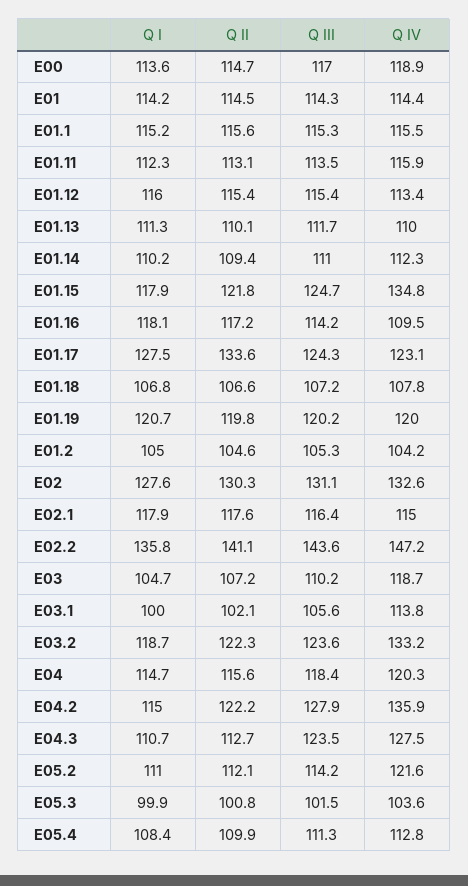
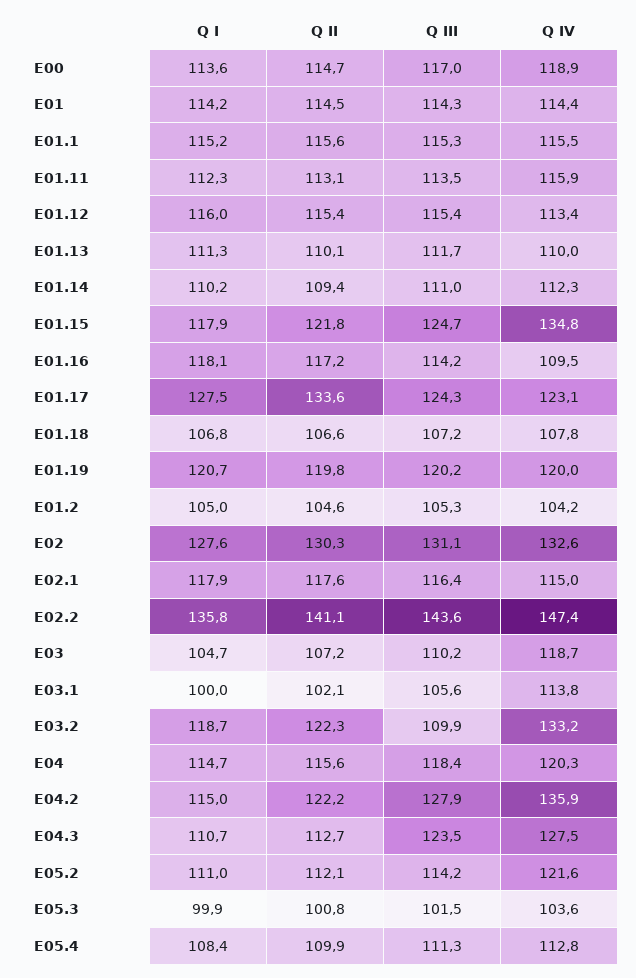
  {
    "Q I": {
      "E00": 113.6,
      "E01": 114.2,
      "E01.1": 115.2,
      "E01.11": 112.3,
      "E01.12": 116,
      "E01.13": 111.3,
      "E01.14": 110.2,
      "E01.15": 117.9,
      "E01.16": 118.1,
      "E01.17": 127.5,
      "E01.18": 106.8,
      "E01.19": 120.7,
      "E01.2": 105,
      "E02": 127.6,
      "E02.1": 117.9,
      "E02.2": 135.8,
      "E03": 104.7,
      "E03.1": 100,
      "E03.2": 118.7,
      "E04": 114.7,
      "E04.2": 115,
      "E04.3": 110.7,
      "E05.2": 111,
      "E05.3": 99.9,
      "E05.4": 108.4
    },
    "Q II": {
      "E00": 114.7,
      "E01": 114.5,
      "E01.1": 115.6,
      "E01.11": 113.1,
      "E01.12": 115.4,
      "E01.13": 110.1,
      "E01.14": 109.4,
      "E01.15": 121.8,
      "E01.16": 117.2,
      "E01.17": 133.6,
      "E01.18": 106.6,
      "E01.19": 119.8,
      "E01.2": 104.6,
      "E02": 130.3,
      "E02.1": 117.6,
      "E02.2": 141.1,
      "E03": 107.2,
      "E03.1": 102.1,
      "E03.2": 122.3,
      "E04": 115.6,
      "E04.2": 122.2,
      "E04.3": 112.7,
      "E05.2": 112.1,
      "E05.3": 100.8,
      "E05.4": 109.9
    },
    "Q III": {
      "E00": 117,
      "E01": 114.3,
      "E01.1": 115.3,
      "E01.11": 113.5,
      "E01.12": 115.4,
      "E01.13": 111.7,
      "E01.14": 111,
      "E01.15": 124.7,
      "E01.16": 114.2,
      "E01.17": 124.3,
      "E01.18": 107.2,
      "E01.19": 120.2,
      "E01.2": 105.3,
      "E02": 131.1,
      "E02.1": 116.4,
      "E02.2": 143.6,
      "E03": 110.2,
      "E03.1": 105.6,
-     "E03.2": 123.6,
+     "E03.2": 109.9,
      "E04": 118.4,
      "E04.2": 127.9,
      "E04.3": 123.5,
      "E05.2": 114.2,
      "E05.3": 101.5,
      "E05.4": 111.3
    },
    "Q IV": {
      "E00": 118.9,
      "E01": 114.4,
      "E01.1": 115.5,
      "E01.11": 115.9,
      "E01.12": 113.4,
      "E01.13": 110,
      "E01.14": 112.3,
      "E01.15": 134.8,
      "E01.16": 109.5,
      "E01.17": 123.1,
      "E01.18": 107.8,
      "E01.19": 120,
      "E01.2": 104.2,
      "E02": 132.6,
      "E02.1": 115,
-     "E02.2": 147.2,
+     "E02.2": 147.4,
      "E03": 118.7,
      "E03.1": 113.8,
      "E03.2": 133.2,
      "E04": 120.3,
      "E04.2": 135.9,
      "E04.3": 127.5,
      "E05.2": 121.6,
      "E05.3": 103.6,
      "E05.4": 112.8
    }
  }

